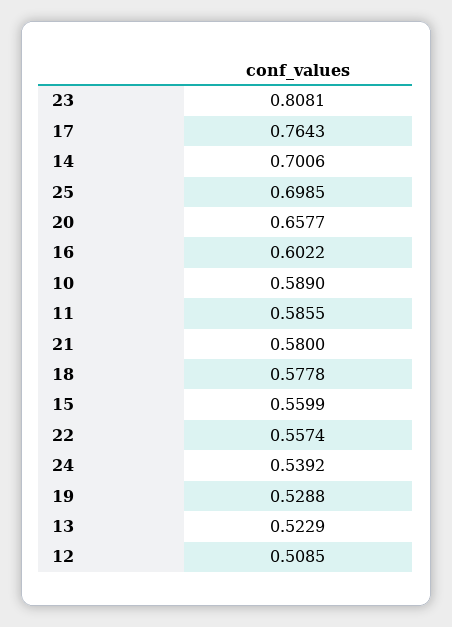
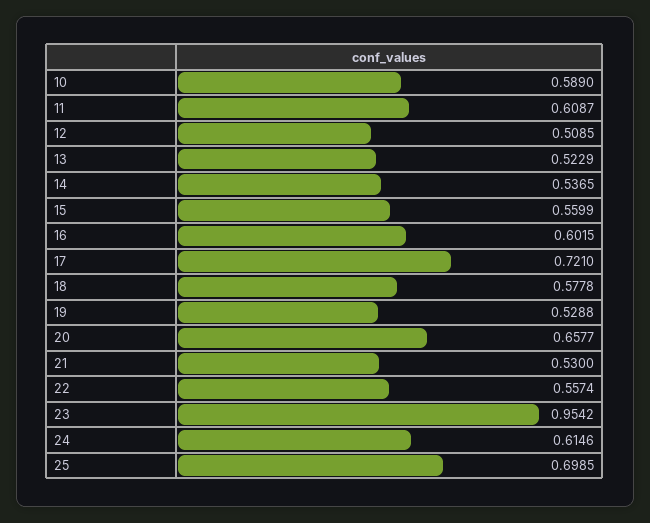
  {
-   "23": 0.8081,
+   "23": 0.9542,
-   "17": 0.7643,
+   "17": 0.721,
-   "14": 0.7006,
+   "14": 0.5365,
    "25": 0.6985,
    "20": 0.6577,
-   "16": 0.6022,
+   "16": 0.6015,
    "10": 0.589,
-   "11": 0.5855,
+   "11": 0.6087,
-   "21": 0.58,
+   "21": 0.53,
    "18": 0.5778,
    "15": 0.5599,
    "22": 0.5574,
-   "24": 0.5392,
+   "24": 0.6146,
    "19": 0.5288,
    "13": 0.5229,
    "12": 0.5085
  }

